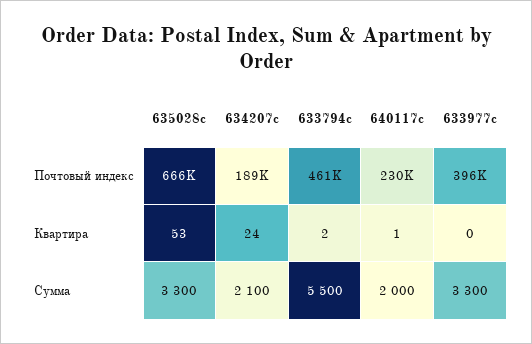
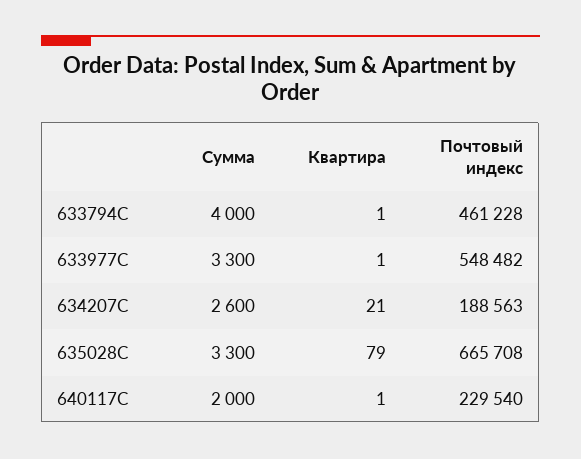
  {
    "635028c": {
      "Почтовый индекс": 665708,
-     "Квартира": 53,
+     "Квартира": 79,
      "Сумма": 3300
    },
    "634207c": {
      "Почтовый индекс": 188563,
-     "Квартира": 24,
+     "Квартира": 21,
-     "Сумма": 2100
+     "Сумма": 2600
    },
    "633794c": {
      "Почтовый индекс": 461228,
-     "Квартира": 2,
+     "Квартира": 1,
-     "Сумма": 5500
+     "Сумма": 4000
    },
    "640117c": {
      "Почтовый индекс": 229540,
      "Квартира": 1,
      "Сумма": 2000
    },
    "633977c": {
-     "Почтовый индекс": 396000,
+     "Почтовый индекс": 548482,
-     "Квартира": 0,
+     "Квартира": 1,
      "Сумма": 3300
    }
  }

